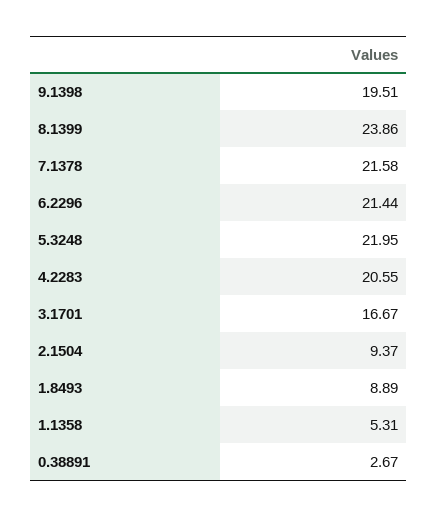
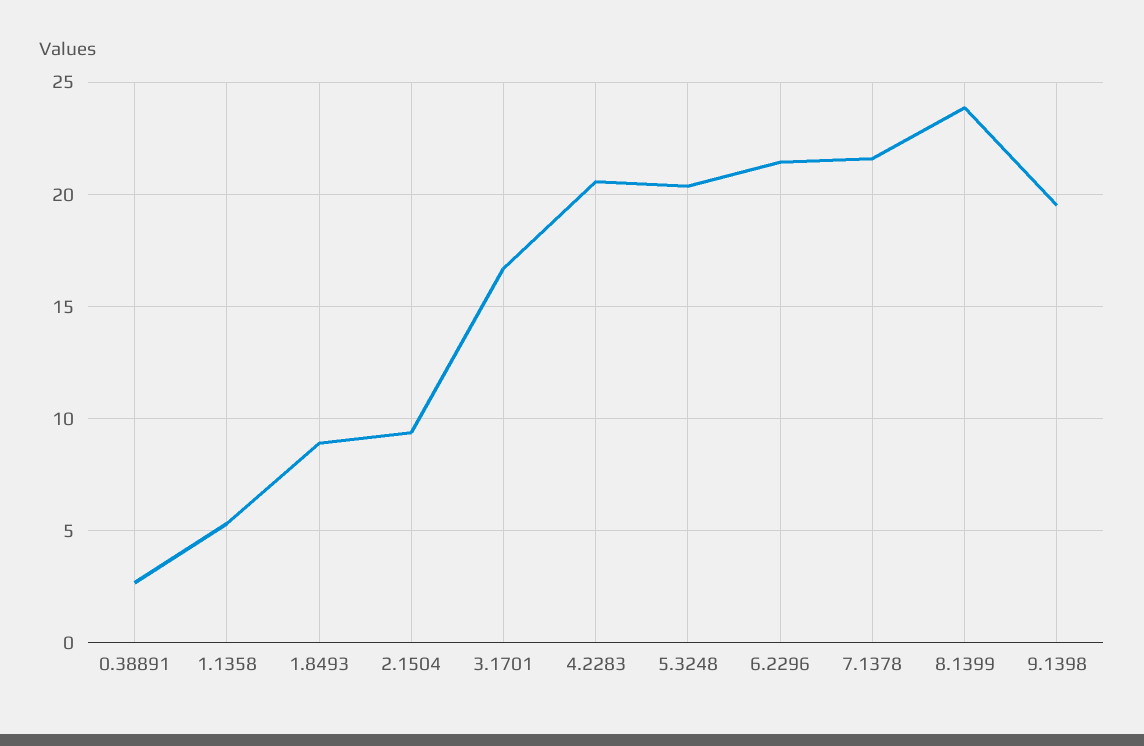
  {
    "9.1398": 19.51,
    "8.1399": 23.86,
    "7.1378": 21.58,
    "6.2296": 21.44,
-   "5.3248": 21.95,
+   "5.3248": 20.5,
    "4.2283": 20.55,
    "3.1701": 16.67,
    "2.1504": 9.37,
    "1.8493": 8.89,
    "1.1358": 5.31,
    "0.38891": 2.67
  }

